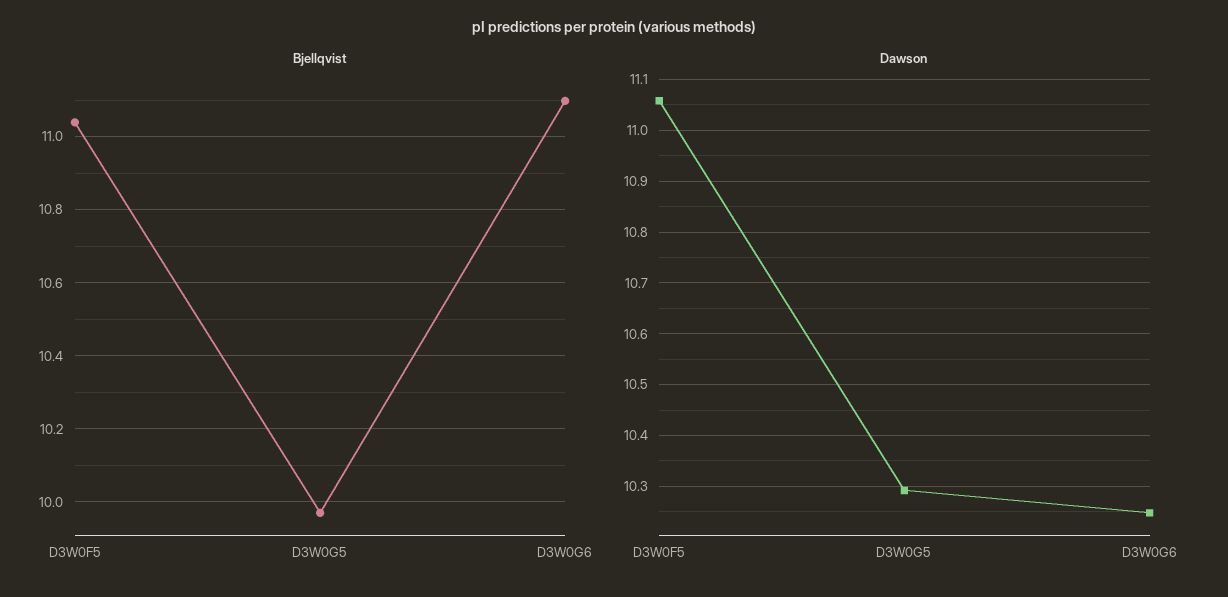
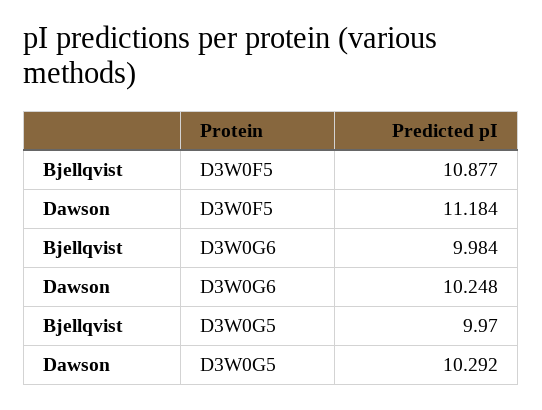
  {
    "Bjellqvist": {
-     "D3W0F5": 11.04,
+     "D3W0F5": 10.877,
      "D3W0G5": 9.97,
-     "D3W0G6": 11.1
+     "D3W0G6": 9.984
    },
    "Dawson": {
-     "D3W0F5": 11.06,
+     "D3W0F5": 11.184,
      "D3W0G5": 10.292,
      "D3W0G6": 10.248
    }
  }

